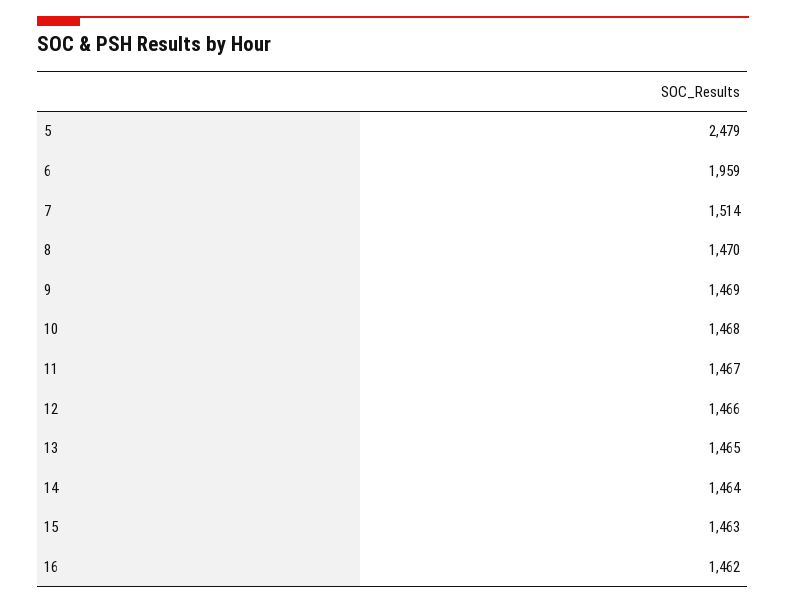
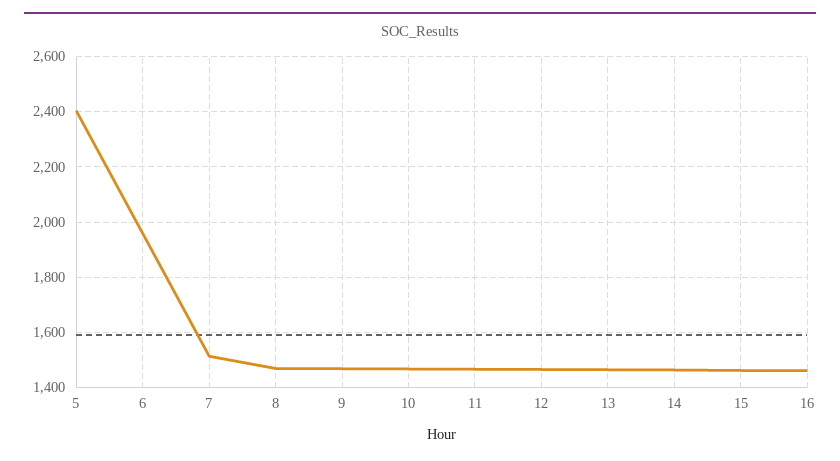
  {
-   "5": 2479,
+   "5": 2400,
    "6": 1959,
    "7": 1514,
    "8": 1470,
    "9": 1469,
    "10": 1468,
    "11": 1467,
    "12": 1466,
    "13": 1465,
    "14": 1464,
    "15": 1463,
    "16": 1462
  }

